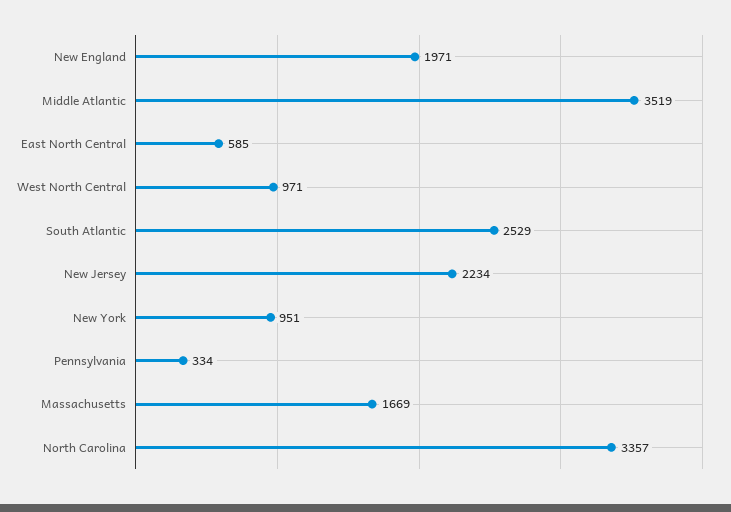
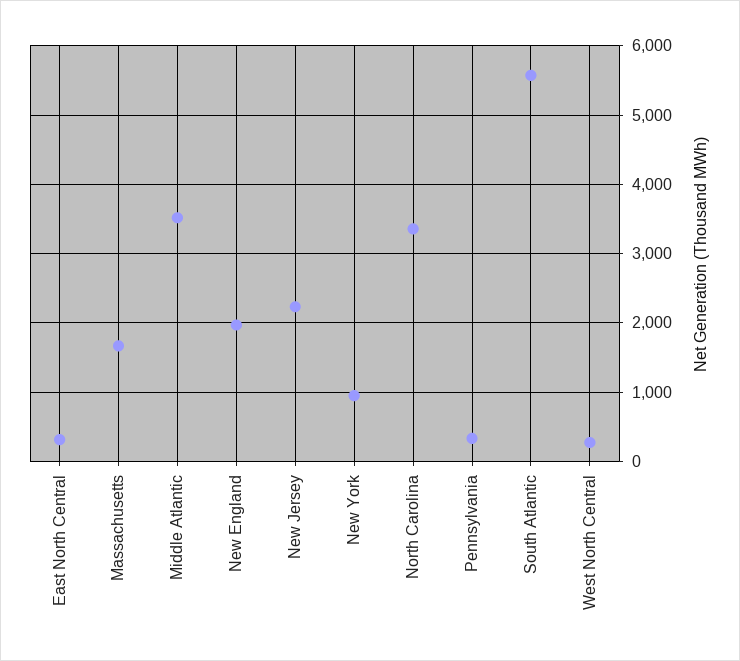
  {
    "New England": 1971,
    "Middle Atlantic": 3519,
-   "East North Central": 585,
+   "East North Central": 300,
-   "West North Central": 971,
+   "West North Central": 300,
-   "South Atlantic": 2529,
+   "South Atlantic": 5600,
    "New Jersey": 2234,
    "New York": 951,
    "Pennsylvania": 334,
    "Massachusetts": 1669,
    "North Carolina": 3357
  }

